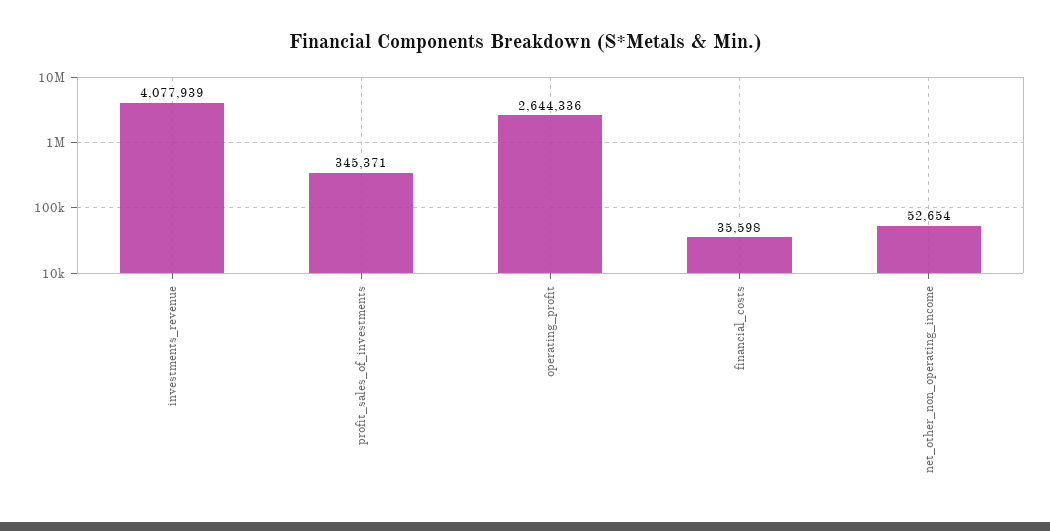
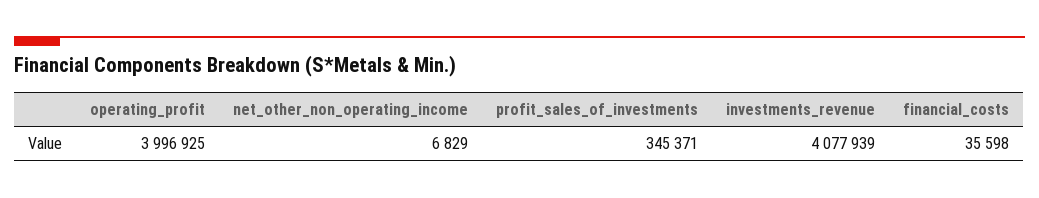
  {
    "investments_revenue": 4077939,
    "profit_sales_of_investments": 345371,
-   "operating_profit": 2644336,
+   "operating_profit": 3996925,
    "financial_costs": 35598,
-   "net_other_non_operating_income": 52654
+   "net_other_non_operating_income": 6829
  }

